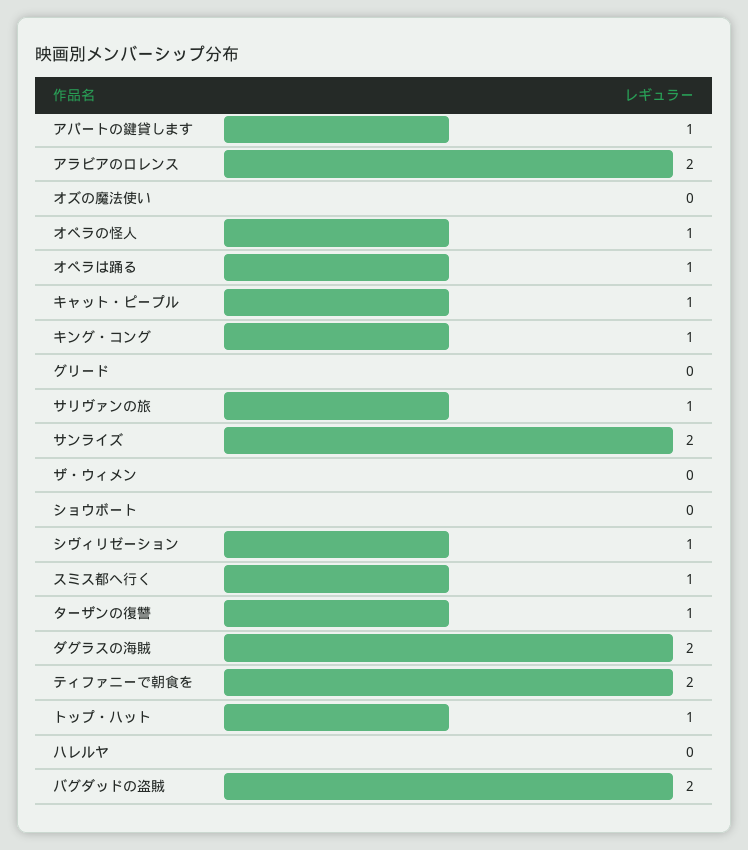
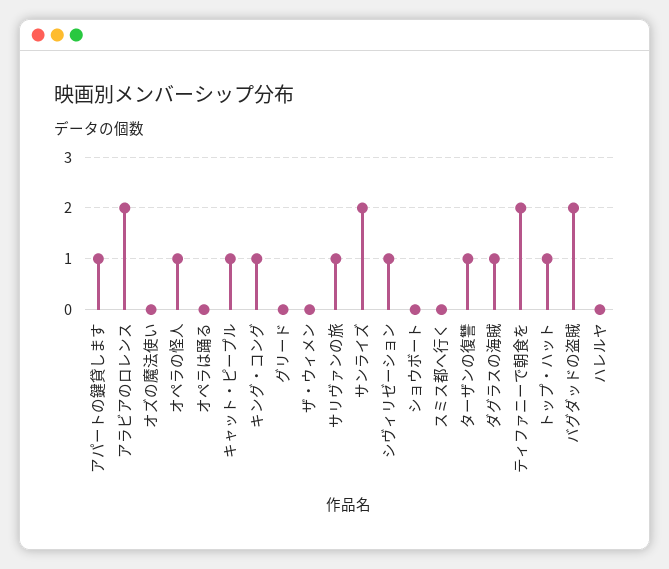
  {
    "アパートの鍵貸します": 1,
    "アラビアのロレンス": 2,
    "オズの魔法使い": 0,
    "オペラの怪人": 1,
-   "オペラは踊る": 1,
+   "オペラは踊る": 0,
    "キャット・ピープル": 1,
    "キング・コング": 1,
    "グリード": 0,
    "サリヴァンの旅": 1,
    "サンライズ": 2,
    "ザ・ウィメン": 0,
    "ショウボート": 0,
    "シヴィリゼーション": 1,
-   "スミス都へ行く": 1,
+   "スミス都へ行く": 0,
    "ターザンの復讐": 1,
-   "ダグラスの海賊": 2,
+   "ダグラスの海賊": 1,
    "ティファニーで朝食を": 2,
    "トップ・ハット": 1,
    "ハレルヤ": 0,
    "バグダッドの盗賊": 2
  }

